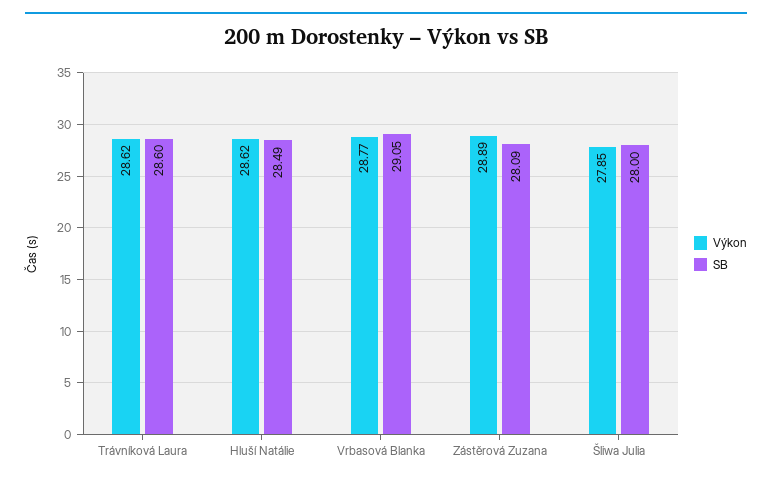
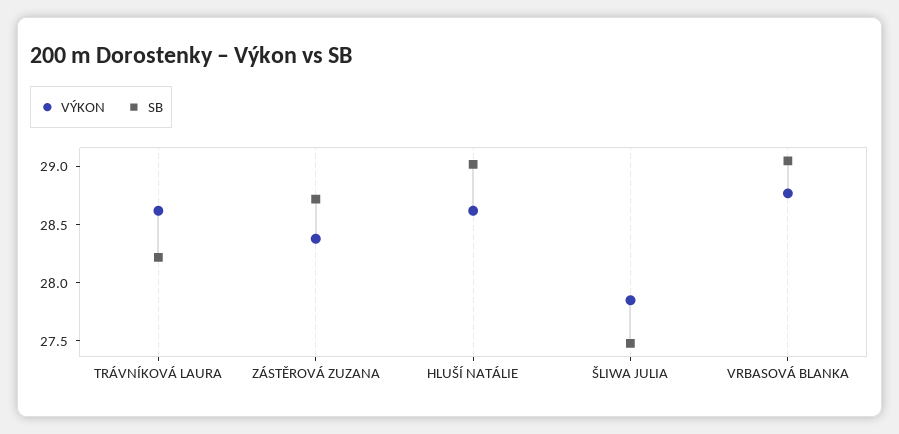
  {
    "Výkon": {
      "Trávníková Laura": 28.62,
      "Hluší Natálie": 28.62,
      "Vrbasová Blanka": 28.77,
-     "Zástěrová Zuzana": 28.89,
+     "Zástěrová Zuzana": 28.4,
      "Šliwa Julia": 27.85
    },
    "SB": {
-     "Trávníková Laura": 28.6,
+     "Trávníková Laura": 28.2,
-     "Hluší Natálie": 28.49,
+     "Hluší Natálie": 29,
      "Vrbasová Blanka": 29.05,
-     "Zástěrová Zuzana": 28.09,
+     "Zástěrová Zuzana": 28.7,
-     "Šliwa Julia": 28
+     "Šliwa Julia": 27.5
    }
  }

